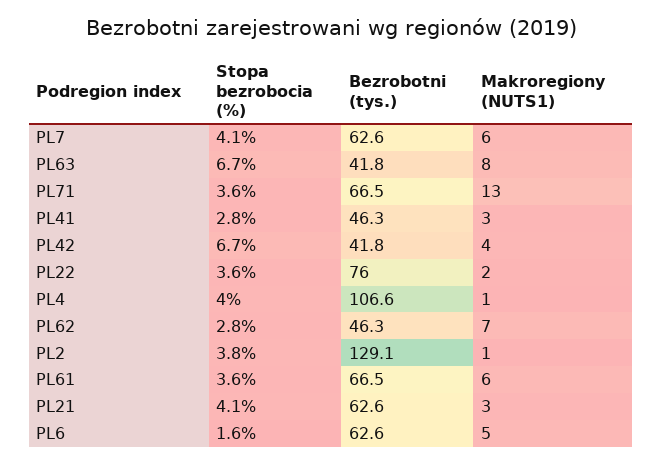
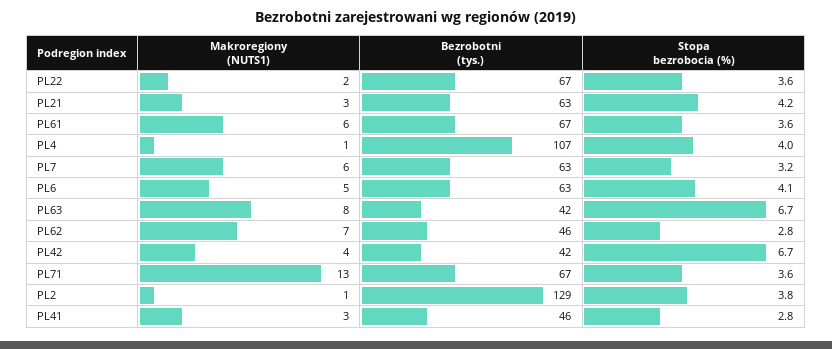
  {
    "Stopa bezrobocia (%)": {
-     "PL7": 4.1,
+     "PL7": 3.2,
      "PL63": 6.7,
      "PL71": 3.6,
      "PL41": 2.8,
      "PL42": 6.7,
      "PL22": 3.6,
      "PL4": 4,
      "PL62": 2.8,
      "PL2": 3.8,
      "PL61": 3.6,
-     "PL21": 4.1,
+     "PL21": 4.2,
-     "PL6": 1.6
+     "PL6": 4.1
    },
    "Bezrobotni (tys.)": {
      "PL7": 62.6,
      "PL63": 41.8,
      "PL71": 66.5,
      "PL41": 46.3,
      "PL42": 41.8,
-     "PL22": 76,
+     "PL22": 67,
      "PL4": 106.6,
      "PL62": 46.3,
      "PL2": 129.1,
      "PL61": 66.5,
      "PL21": 62.6,
      "PL6": 62.6
    },
    "Makroregiony (NUTS1)": {
      "PL7": 6,
      "PL63": 8,
      "PL71": 13,
      "PL41": 3,
      "PL42": 4,
      "PL22": 2,
      "PL4": 1,
      "PL62": 7,
      "PL2": 1,
      "PL61": 6,
      "PL21": 3,
      "PL6": 5
    }
  }

